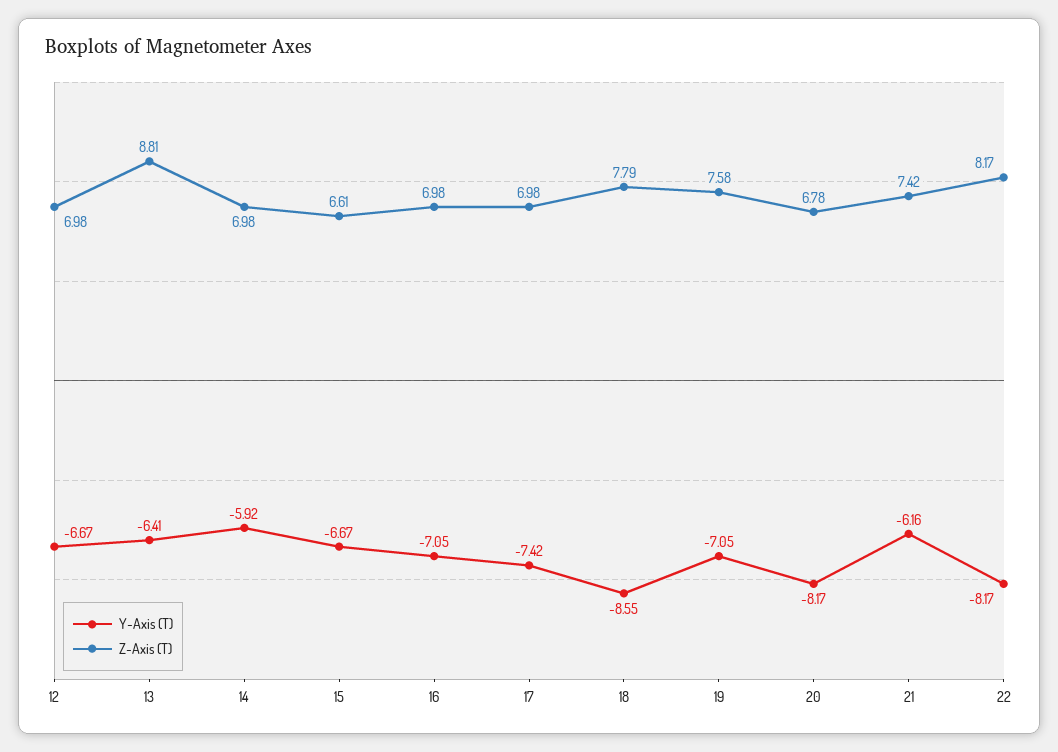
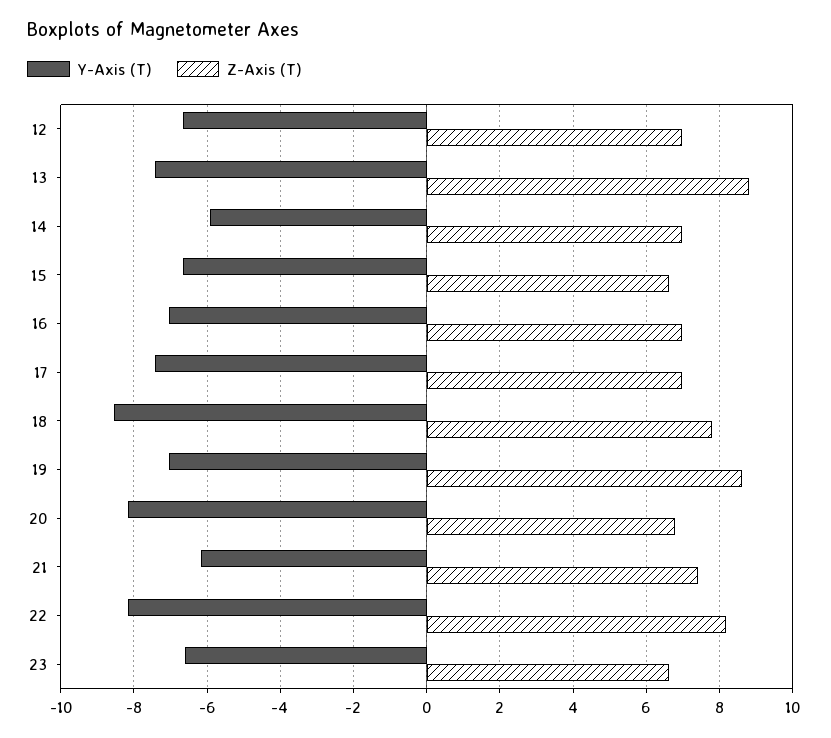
  {
    "Y-Axis (T)": {
      "12": -6.67,
-     "13": -6.41,
+     "13": -7.4,
      "14": -5.92,
      "15": -6.67,
      "16": -7.05,
      "17": -7.42,
      "18": -8.55,
      "19": -7.05,
      "20": -8.17,
      "21": -6.16,
-     "22": -8.17
+     "22": -8.17,
+     "23": -6.6
    },
    "Z-Axis (T)": {
      "12": 6.98,
      "13": 8.81,
      "14": 6.98,
      "15": 6.61,
      "16": 6.98,
      "17": 6.98,
      "18": 7.79,
-     "19": 7.58,
+     "19": 8.6,
      "20": 6.78,
      "21": 7.42,
-     "22": 8.17
+     "22": 8.17,
+     "23": 6.6
    }
  }

